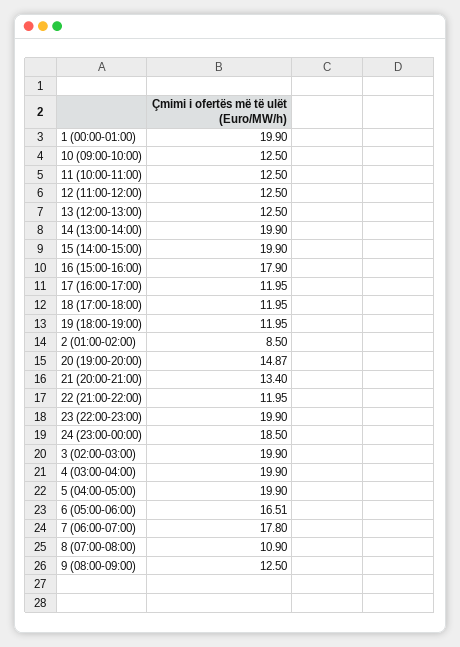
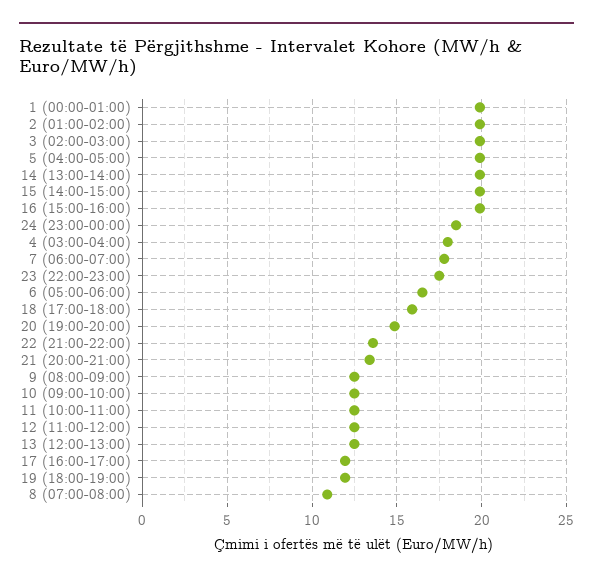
  {
    "1 (00:00-01:00)": 19.9,
    "10 (09:00-10:00)": 12.5,
    "11 (10:00-11:00)": 12.5,
    "12 (11:00-12:00)": 12.5,
    "13 (12:00-13:00)": 12.5,
    "14 (13:00-14:00)": 19.9,
    "15 (14:00-15:00)": 19.9,
-   "16 (15:00-16:00)": 17.9,
+   "16 (15:00-16:00)": 20,
    "17 (16:00-17:00)": 11.95,
-   "18 (17:00-18:00)": 11.95,
+   "18 (17:00-18:00)": 16,
    "19 (18:00-19:00)": 11.95,
-   "2 (01:00-02:00)": 8.5,
+   "2 (01:00-02:00)": 20,
    "20 (19:00-20:00)": 14.87,
    "21 (20:00-21:00)": 13.4,
-   "22 (21:00-22:00)": 11.95,
+   "22 (21:00-22:00)": 13.5,
-   "23 (22:00-23:00)": 19.9,
+   "23 (22:00-23:00)": 17.5,
    "24 (23:00-00:00)": 18.5,
    "3 (02:00-03:00)": 19.9,
-   "4 (03:00-04:00)": 19.9,
+   "4 (03:00-04:00)": 18,
    "5 (04:00-05:00)": 19.9,
    "6 (05:00-06:00)": 16.51,
    "7 (06:00-07:00)": 17.8,
    "8 (07:00-08:00)": 10.9,
    "9 (08:00-09:00)": 12.5
  }

